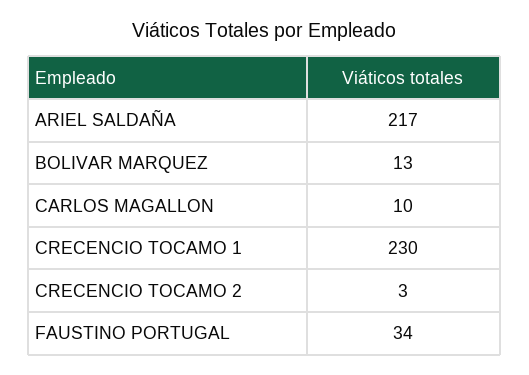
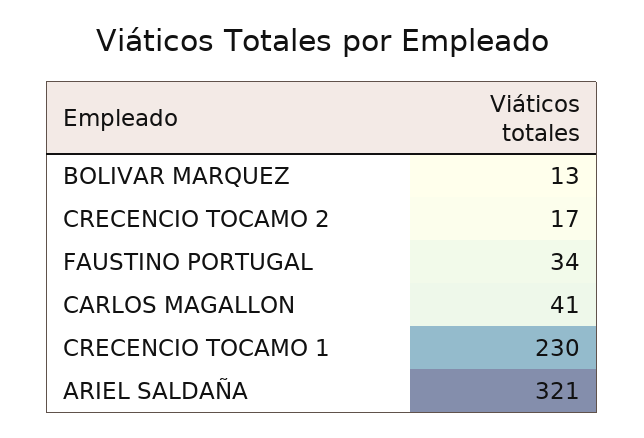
  {
-   "ARIEL SALDAÑA": 217,
+   "ARIEL SALDAÑA": 321,
    "BOLIVAR MARQUEZ": 13,
-   "CARLOS MAGALLON": 10,
+   "CARLOS MAGALLON": 41,
    "CRECENCIO TOCAMO 1": 230,
-   "CRECENCIO TOCAMO 2": 3,
+   "CRECENCIO TOCAMO 2": 17,
    "FAUSTINO PORTUGAL": 34
  }

